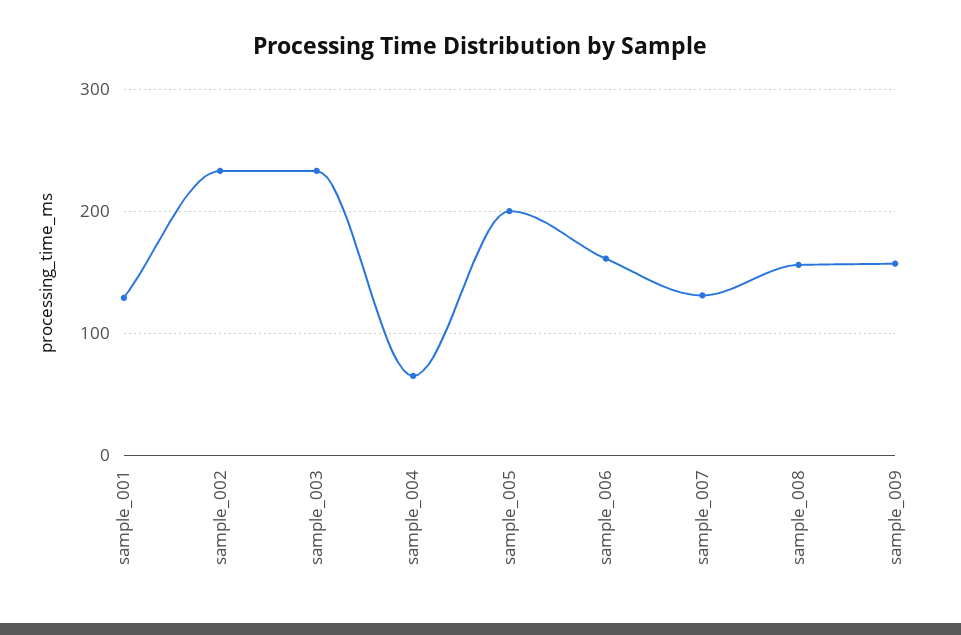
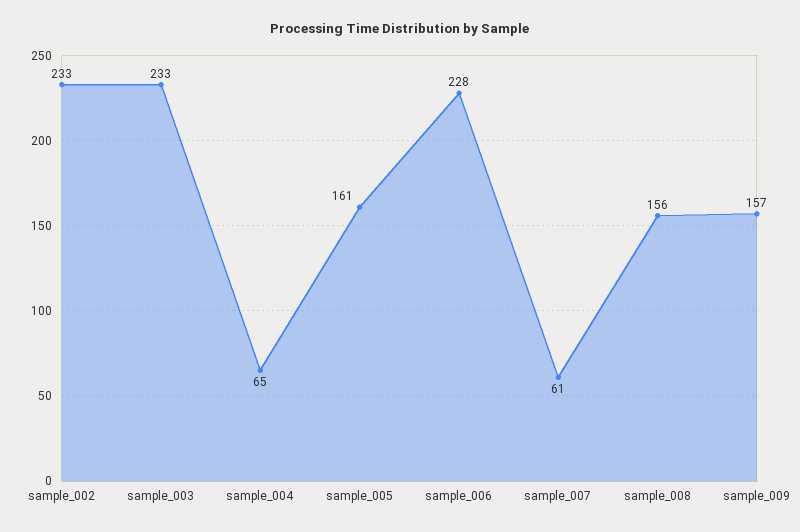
  {
-   "sample_001": 130,
    "sample_002": 233,
    "sample_003": 233,
    "sample_004": 65,
-   "sample_005": 200,
+   "sample_005": 161,
-   "sample_006": 160,
+   "sample_006": 228,
-   "sample_007": 130,
+   "sample_007": 61,
    "sample_008": 156,
    "sample_009": 157
  }

